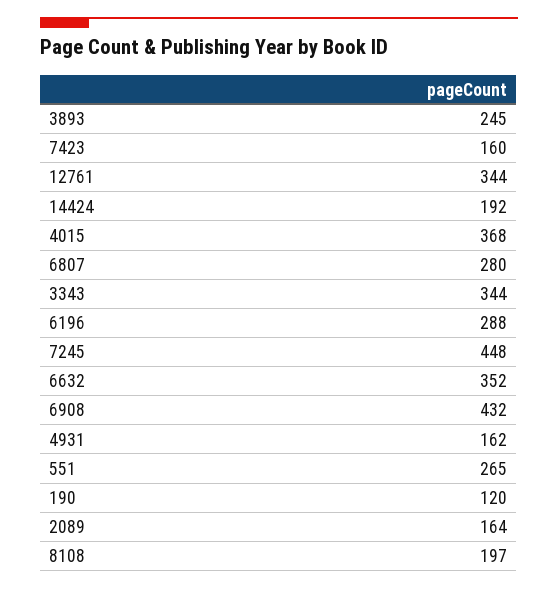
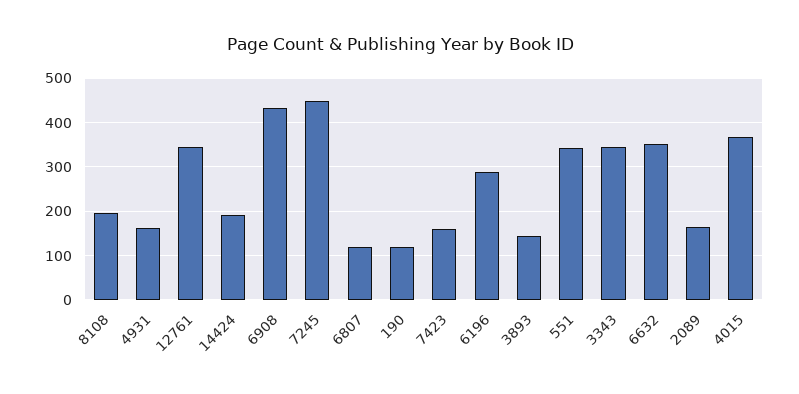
  {
-   "3893": 245,
+   "3893": 140,
    "7423": 160,
    "12761": 344,
    "14424": 192,
    "4015": 368,
-   "6807": 280,
+   "6807": 120,
    "3343": 344,
    "6196": 288,
    "7245": 448,
    "6632": 352,
    "6908": 432,
    "4931": 162,
-   "551": 265,
+   "551": 340,
    "190": 120,
    "2089": 164,
    "8108": 197
  }

